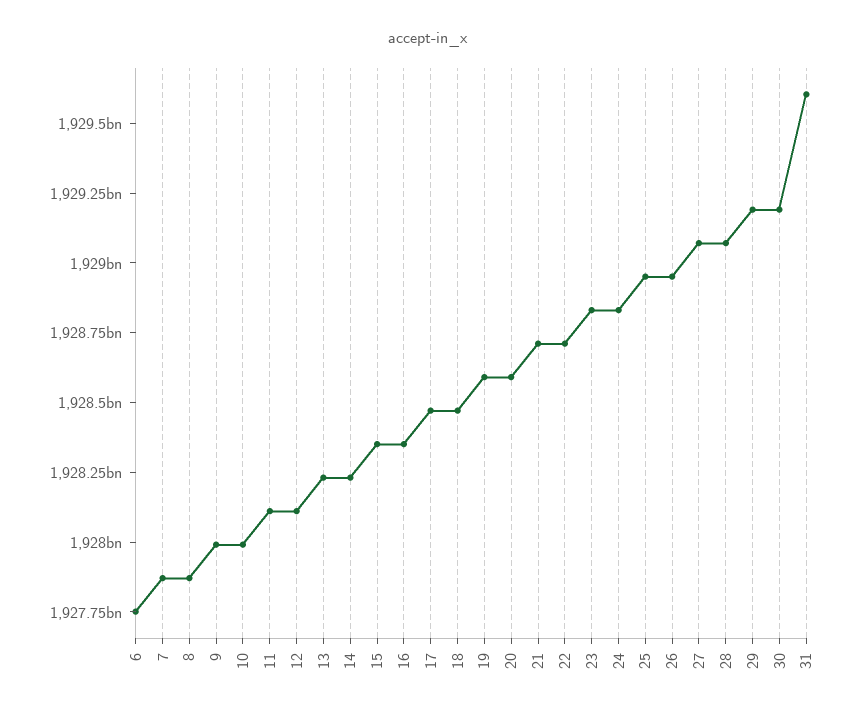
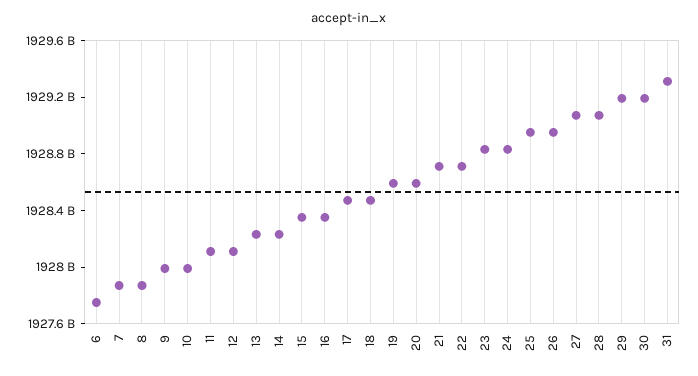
  {
    "6": 1927750000000,
    "7": 1927850000000,
    "8": 1927850000000,
    "9": 1928000000000,
    "10": 1928000000000,
    "11": 1928100000000,
    "12": 1928100000000,
    "13": 1928250000000,
    "14": 1928250000000,
    "15": 1928350000000,
    "16": 1928350000000,
    "17": 1928450000000,
    "18": 1928450000000,
    "19": 1928600000000,
    "20": 1928600000000,
    "21": 1928700000000,
    "22": 1928700000000,
    "23": 1928850000000,
    "24": 1928850000000,
    "25": 1928950000000,
    "26": 1928950000000,
    "27": 1929050000000,
    "28": 1929050000000,
    "29": 1929200000000,
    "30": 1929200000000,
-   "31": 1929600000000
+   "31": 1929300000000
  }

